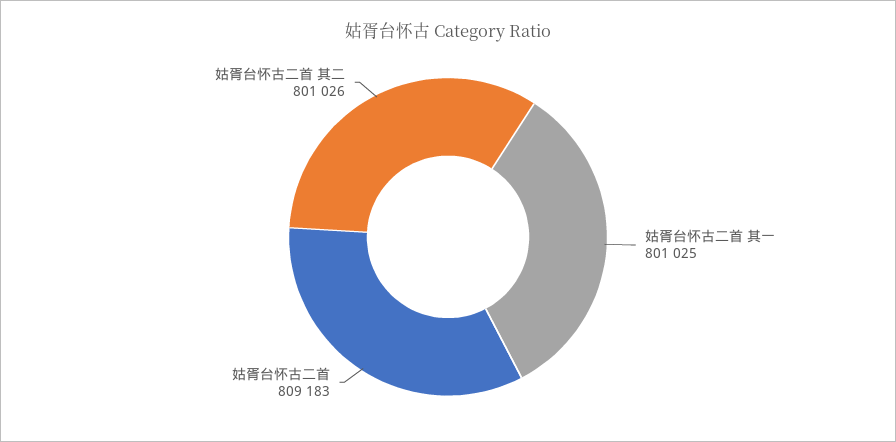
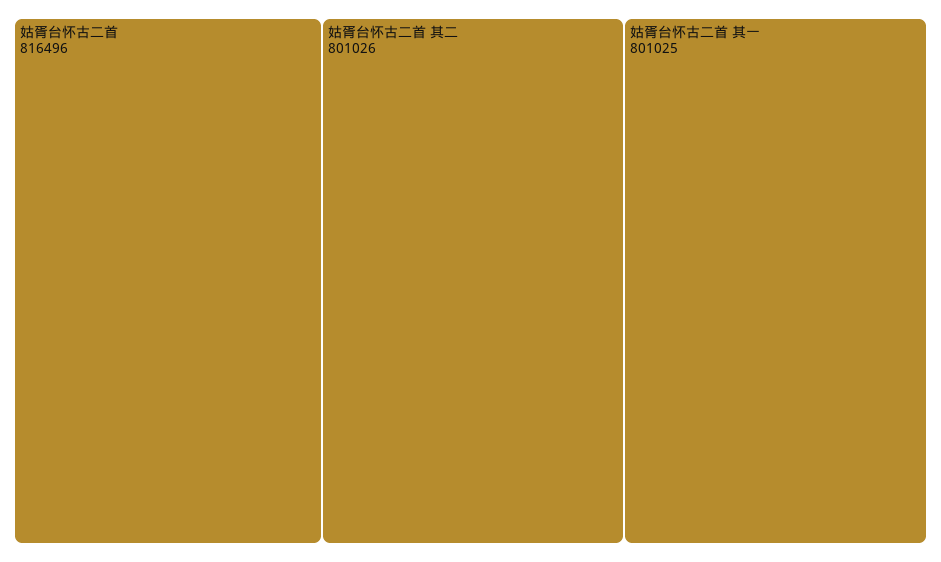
  {
    "姑胥台怀古二首 其一": 801025,
-   "姑胥台怀古二首": 809183,
+   "姑胥台怀古二首": 816496,
    "姑胥台怀古二首 其二": 801026
  }

